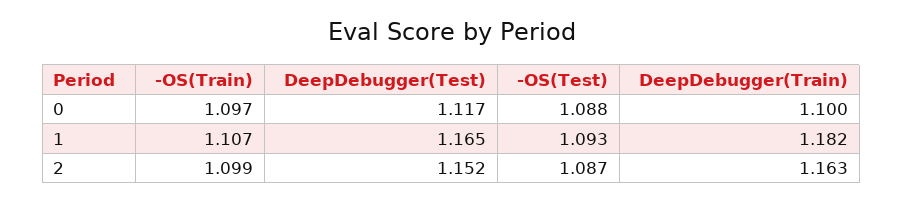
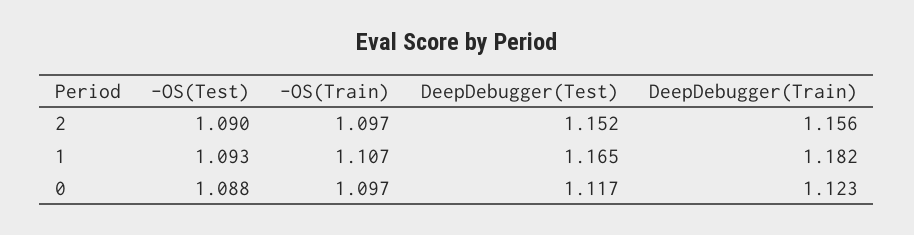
  {
    "-OS(Train)": {
      "0": 1.097,
      "1": 1.107,
-     "2": 1.099
+     "2": 1.097
    },
    "DeepDebugger(Test)": {
      "0": 1.117,
      "1": 1.165,
      "2": 1.152
    },
    "-OS(Test)": {
      "0": 1.088,
      "1": 1.093,
-     "2": 1.087
+     "2": 1.09
    },
    "DeepDebugger(Train)": {
-     "0": 1.1,
+     "0": 1.123,
      "1": 1.182,
-     "2": 1.163
+     "2": 1.156
    }
  }

